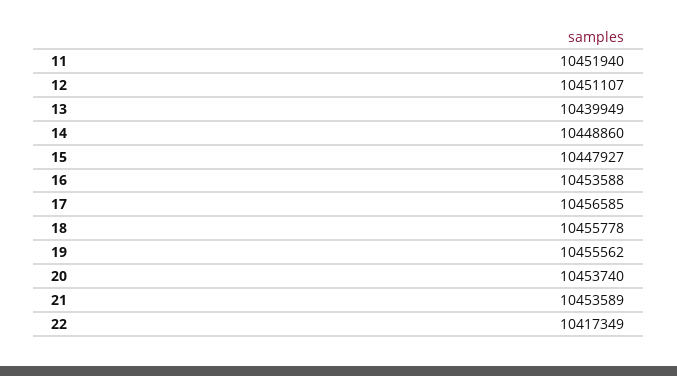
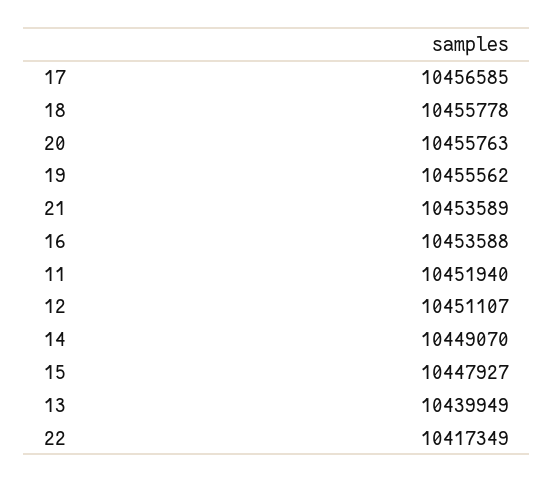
  {
    "11": 10451940,
    "12": 10451107,
    "13": 10439949,
-   "14": 10448860,
+   "14": 10449070,
    "15": 10447927,
    "16": 10453588,
    "17": 10456585,
    "18": 10455778,
    "19": 10455562,
-   "20": 10453740,
+   "20": 10455763,
    "21": 10453589,
    "22": 10417349
  }

